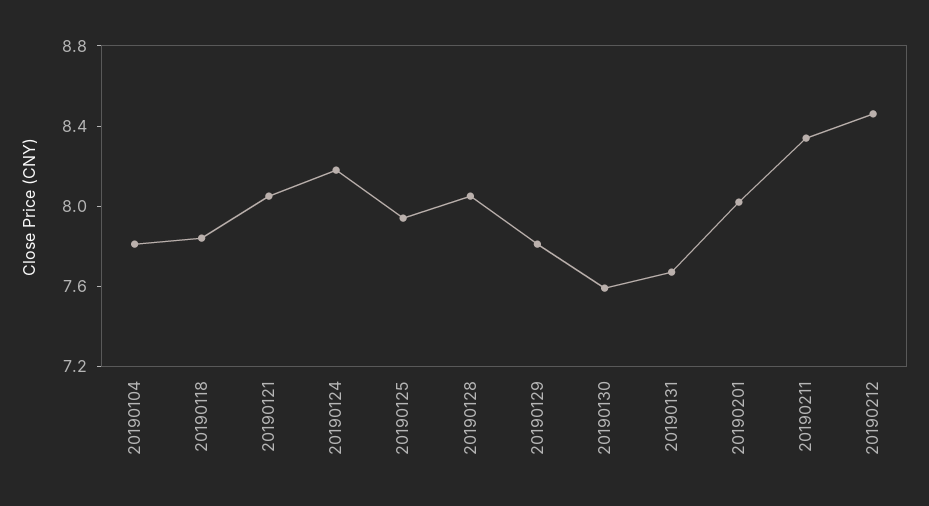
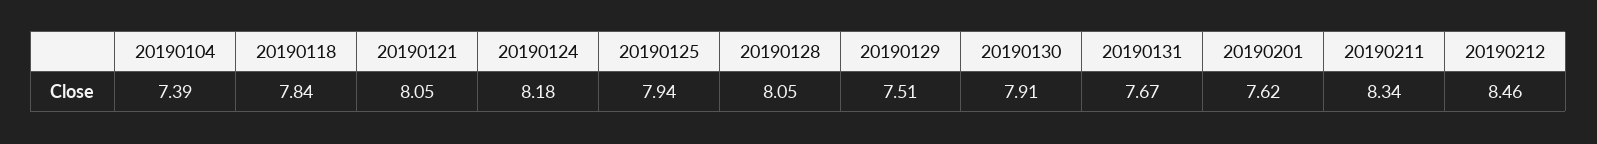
  {
-   "20190104": 7.8,
+   "20190104": 7.39,
    "20190118": 7.84,
    "20190121": 8.05,
    "20190124": 8.18,
    "20190125": 7.94,
    "20190128": 8.05,
-   "20190129": 7.8,
+   "20190129": 7.51,
-   "20190130": 7.6,
+   "20190130": 7.91,
    "20190131": 7.67,
-   "20190201": 8,
+   "20190201": 7.62,
    "20190211": 8.34,
    "20190212": 8.46
  }

